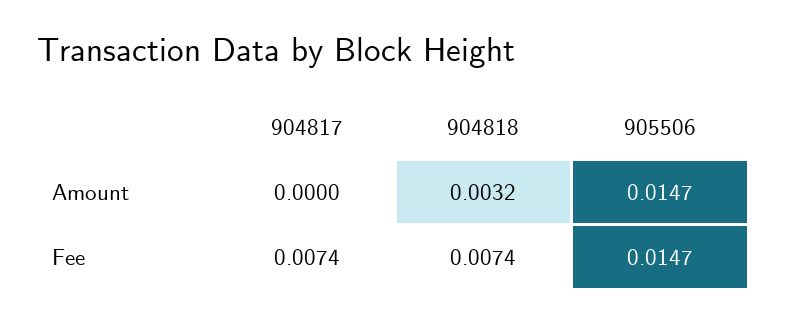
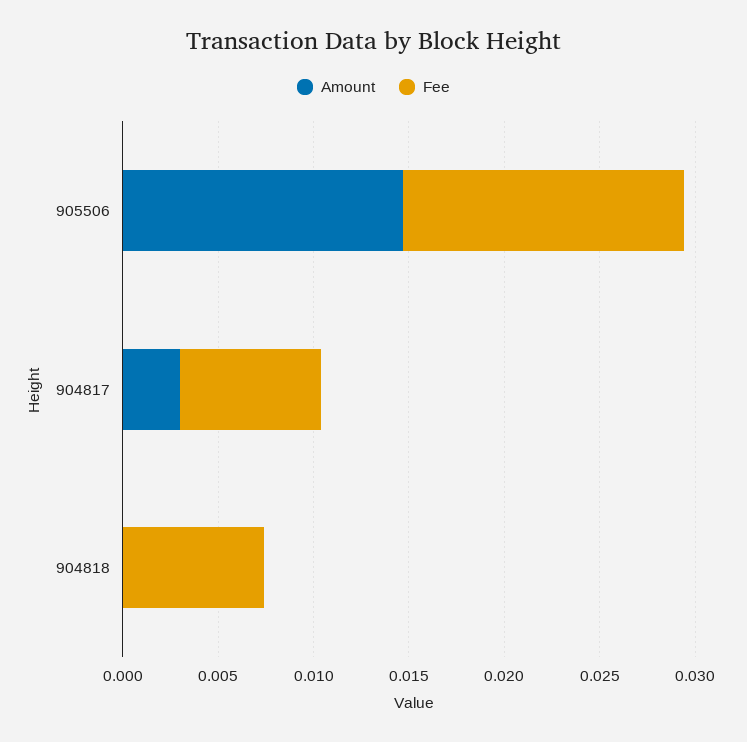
  {
    "Amount": {
-     "904817": 0,
+     "904817": 0.003,
-     "904818": 0.0032,
+     "904818": 0,
      "905506": 0.0147
    },
    "Fee": {
      "904817": 0.0074,
      "904818": 0.0074,
      "905506": 0.0147
    }
  }

